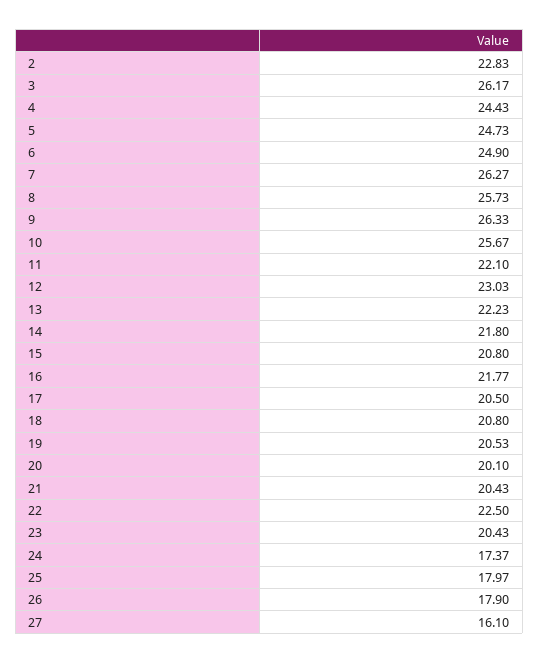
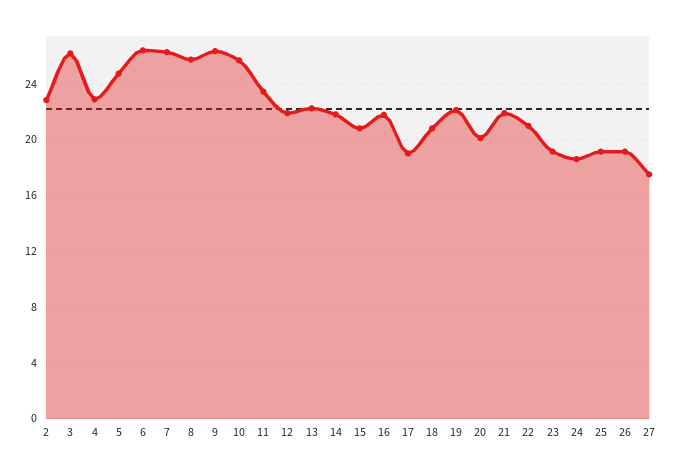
  {
    "2": 22.83,
    "3": 26.17,
-   "4": 24.43,
+   "4": 23,
    "5": 24.73,
-   "6": 24.9,
+   "6": 26.5,
    "7": 26.27,
    "8": 25.73,
    "9": 26.33,
    "10": 25.67,
-   "11": 22.1,
+   "11": 23.5,
-   "12": 23.03,
+   "12": 22,
    "13": 22.23,
    "14": 21.8,
    "15": 20.8,
    "16": 21.77,
-   "17": 20.5,
+   "17": 19,
    "18": 20.8,
-   "19": 20.53,
+   "19": 22,
    "20": 20.1,
-   "21": 20.43,
+   "21": 22,
-   "22": 22.5,
+   "22": 21,
-   "23": 20.43,
+   "23": 19,
-   "24": 17.37,
+   "24": 18.5,
-   "25": 17.97,
+   "25": 19,
-   "26": 17.9,
+   "26": 19,
-   "27": 16.1
+   "27": 17.5
  }

